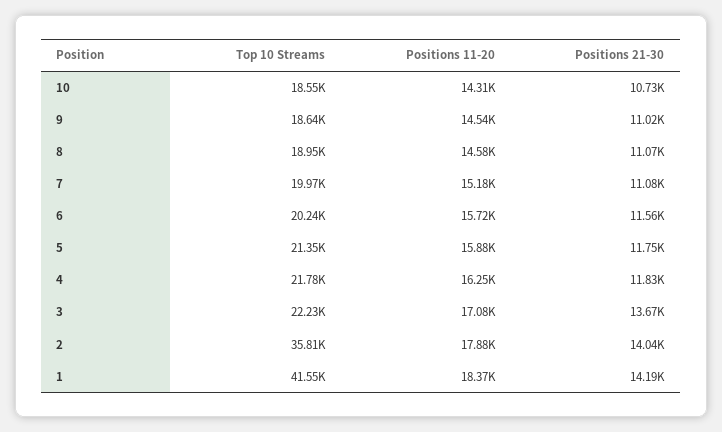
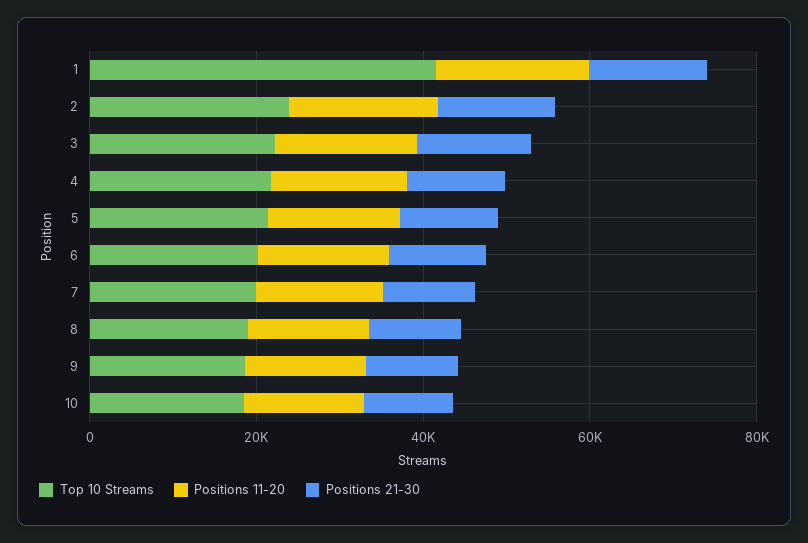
  {
    "Top 10 Streams": {
      "10": 18550,
      "9": 18640,
      "8": 18950,
      "7": 19970,
      "6": 20240,
      "5": 21350,
      "4": 21780,
      "3": 22230,
-     "2": 35810,
+     "2": 25000,
      "1": 41550
    },
    "Positions 11-20": {
      "10": 14310,
      "9": 14540,
      "8": 14580,
      "7": 15180,
      "6": 15720,
      "5": 15880,
      "4": 16250,
      "3": 17080,
      "2": 17880,
      "1": 18370
    },
    "Positions 21-30": {
      "10": 10730,
      "9": 11020,
      "8": 11070,
      "7": 11080,
      "6": 11560,
      "5": 11750,
      "4": 11830,
      "3": 13670,
      "2": 14040,
      "1": 14190
    }
  }

